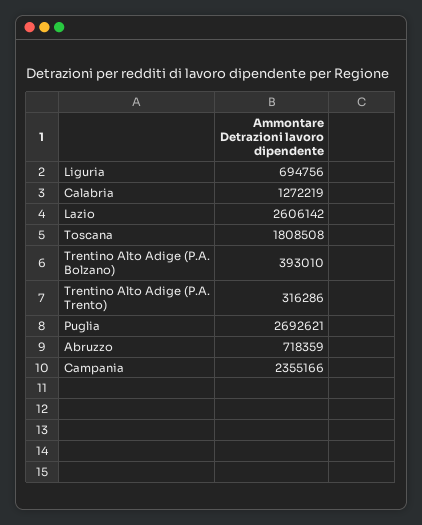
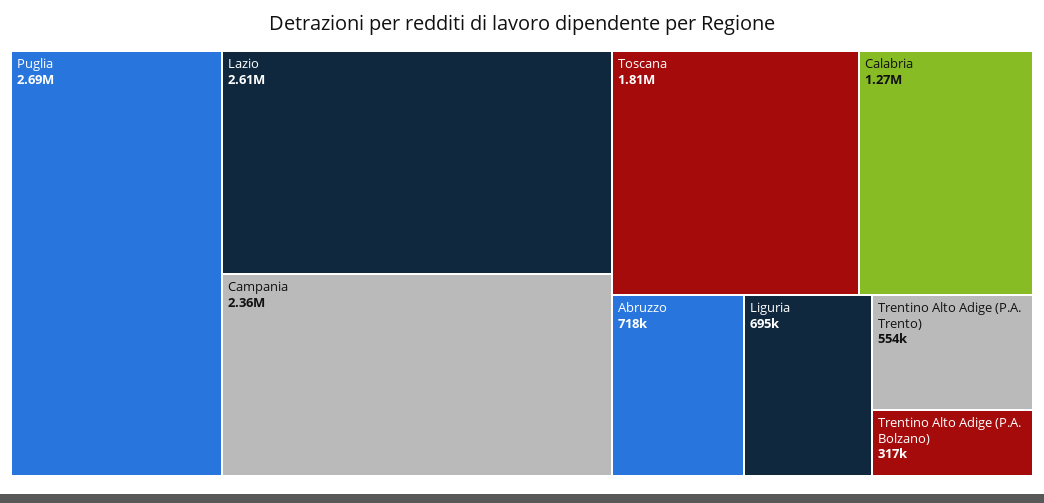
  {
    "Liguria": 694756,
    "Calabria": 1272219,
    "Lazio": 2606142,
    "Toscana": 1808508,
-   "Trentino Alto Adige (P.A. Bolzano)": 393010,
+   "Trentino Alto Adige (P.A. Bolzano)": 317000,
-   "Trentino Alto Adige (P.A. Trento)": 316286,
+   "Trentino Alto Adige (P.A. Trento)": 554000,
    "Puglia": 2692621,
    "Abruzzo": 718359,
    "Campania": 2355166
  }

